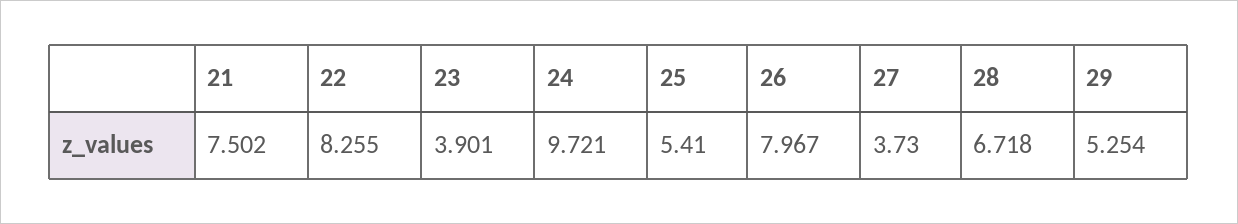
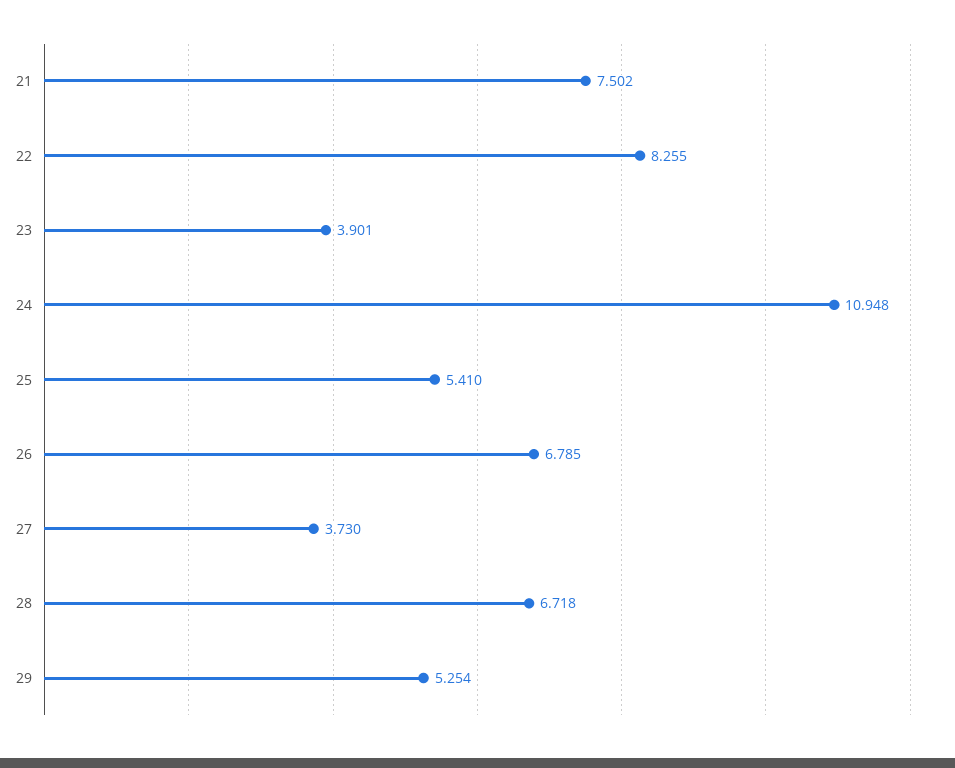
  {
    "21": 7.502,
    "22": 8.255,
    "23": 3.901,
-   "24": 9.721,
+   "24": 10.948,
    "25": 5.41,
-   "26": 7.967,
+   "26": 6.785,
    "27": 3.73,
    "28": 6.718,
    "29": 5.254
  }

